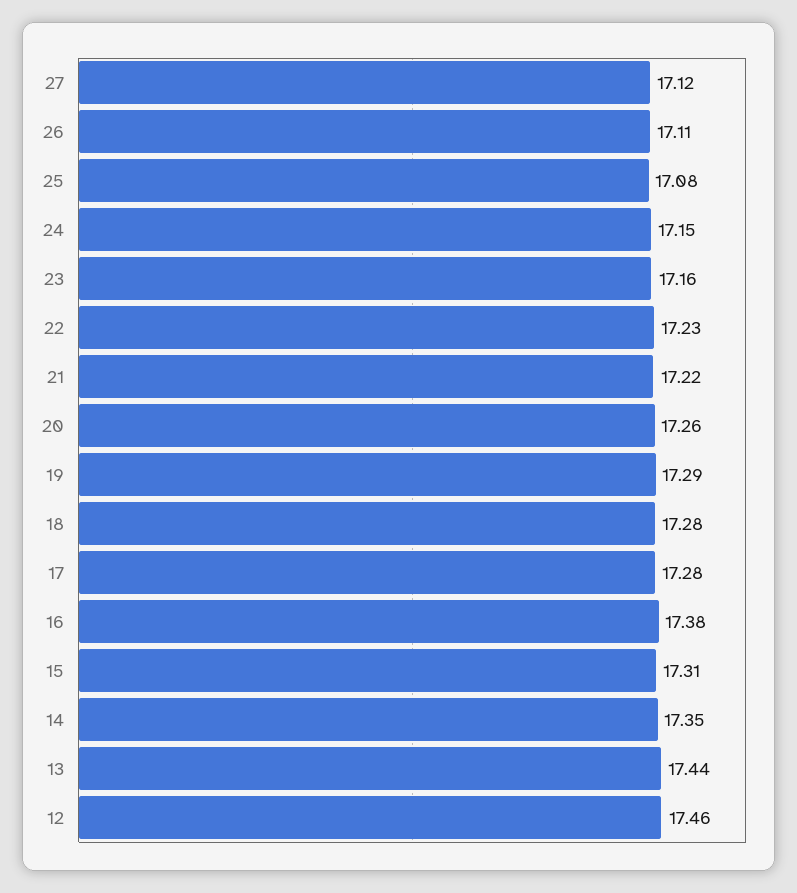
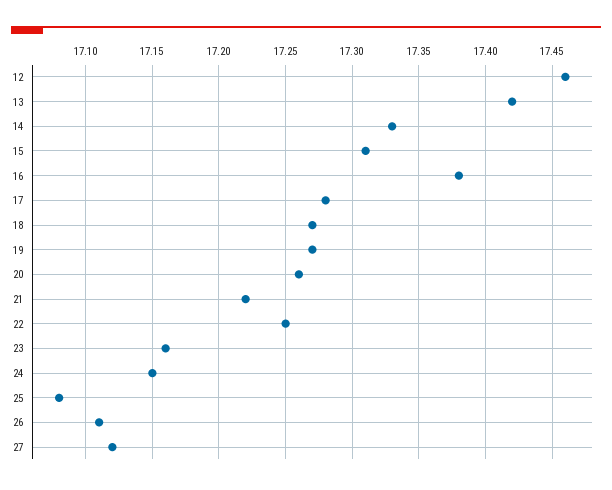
  {
    "27": 17.12,
    "26": 17.11,
    "25": 17.08,
    "24": 17.15,
    "23": 17.16,
-   "22": 17.23,
+   "22": 17.25,
    "21": 17.22,
    "20": 17.26,
-   "19": 17.29,
+   "19": 17.27,
-   "18": 17.28,
+   "18": 17.27,
    "17": 17.28,
    "16": 17.38,
    "15": 17.31,
-   "14": 17.35,
+   "14": 17.33,
-   "13": 17.44,
+   "13": 17.42,
    "12": 17.46
  }

